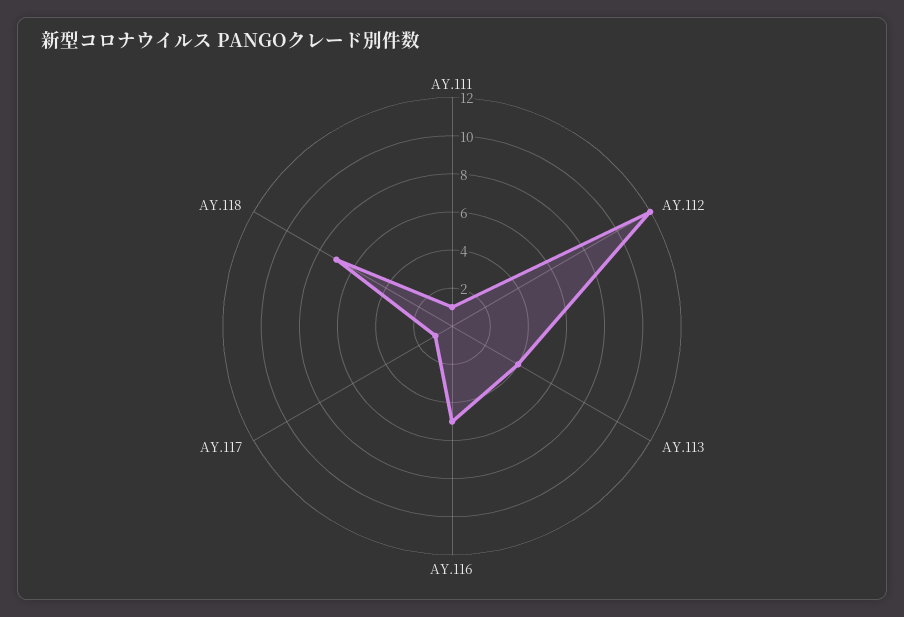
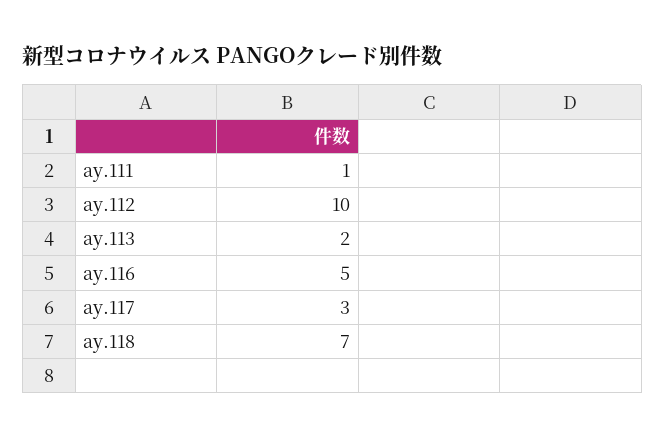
  {
    "AY.111": 1,
-   "AY.112": 12,
+   "AY.112": 10,
-   "AY.113": 4,
+   "AY.113": 2,
    "AY.116": 5,
-   "AY.117": 1,
+   "AY.117": 3,
    "AY.118": 7
  }

